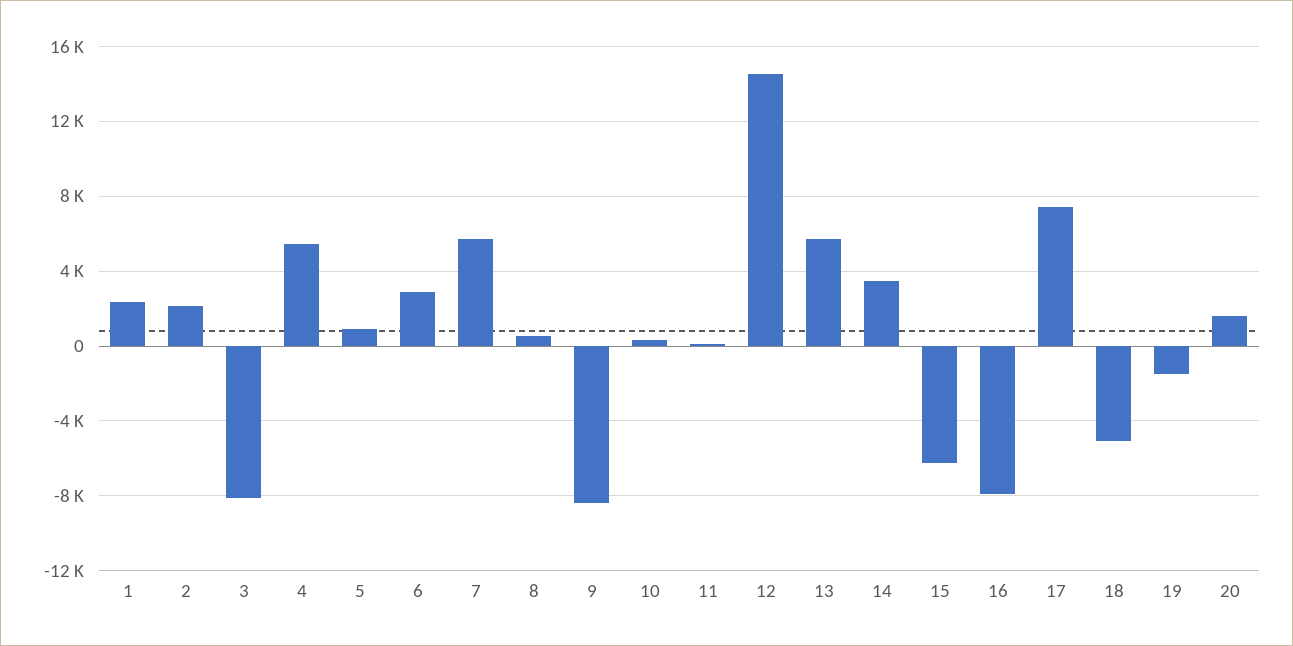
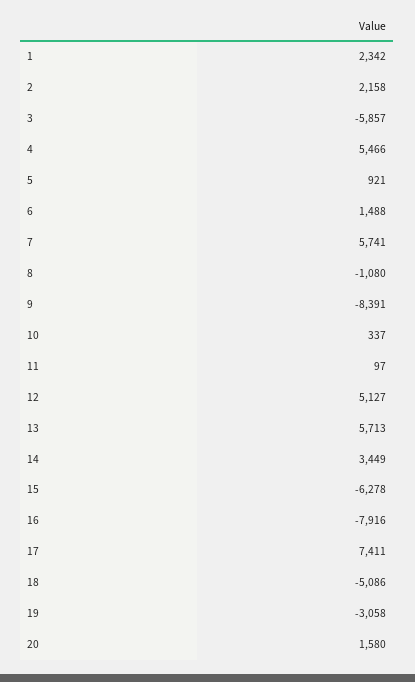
  {
    "1": 2342,
    "2": 2158,
-   "3": -8000,
+   "3": -5857,
    "4": 5466,
    "5": 921,
-   "6": 3000,
+   "6": 1488,
    "7": 5741,
-   "8": 500,
+   "8": -1080,
    "9": -8391,
    "10": 337,
    "11": 97,
-   "12": 14500,
+   "12": 5127,
    "13": 5713,
    "14": 3449,
    "15": -6278,
    "16": -7916,
    "17": 7411,
    "18": -5086,
-   "19": -1500,
+   "19": -3058,
    "20": 1580
  }

